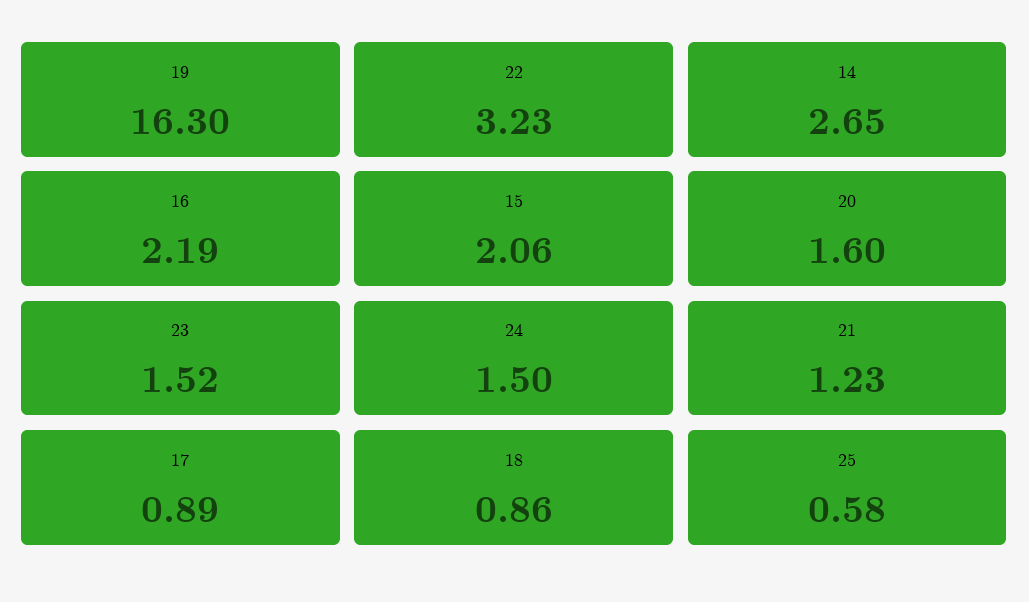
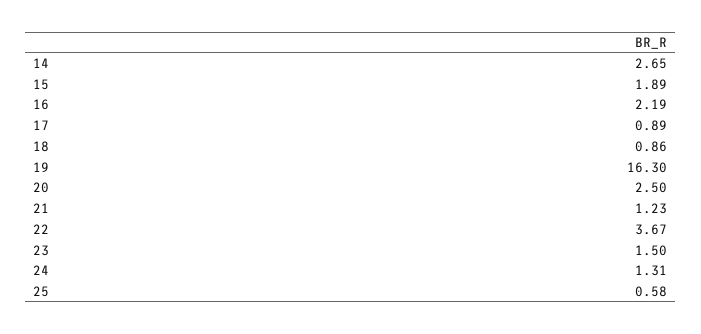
  {
    "19": 16.3,
-   "22": 3.23,
+   "22": 3.67,
    "14": 2.65,
    "16": 2.19,
-   "15": 2.06,
+   "15": 1.89,
-   "20": 1.6,
+   "20": 2.5,
-   "23": 1.52,
+   "23": 1.5,
-   "24": 1.5,
+   "24": 1.31,
    "21": 1.23,
    "17": 0.89,
    "18": 0.86,
    "25": 0.58
  }

